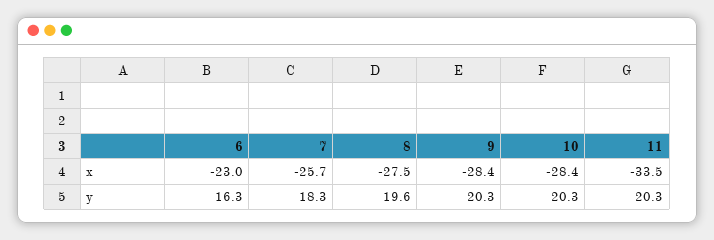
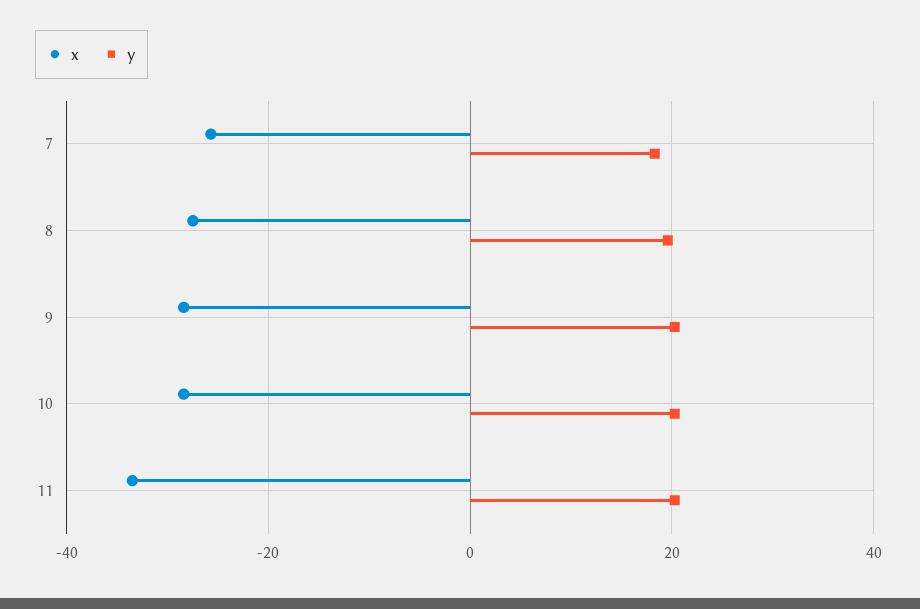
  {
    "x": {
-     "6": -23,
      "7": -25.7,
      "8": -27.5,
      "9": -28.4,
      "10": -28.4,
      "11": -33.5
    },
    "y": {
-     "6": 16.3,
      "7": 18.3,
      "8": 19.6,
      "9": 20.3,
      "10": 20.3,
      "11": 20.3
    }
  }

